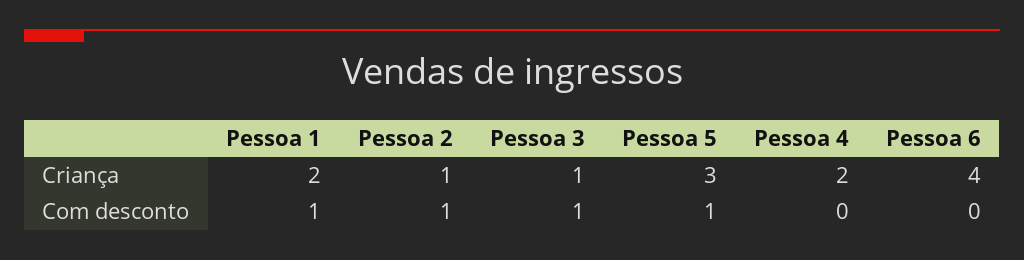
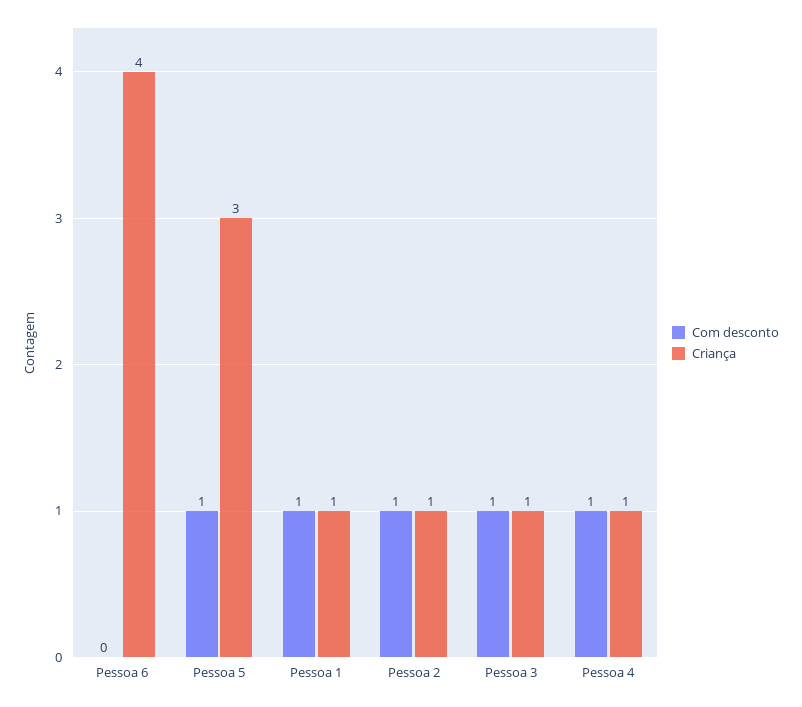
  {
    "Criança": {
-     "Pessoa 1": 2,
+     "Pessoa 1": 1,
      "Pessoa 2": 1,
      "Pessoa 3": 1,
      "Pessoa 5": 3,
-     "Pessoa 4": 2,
+     "Pessoa 4": 1,
      "Pessoa 6": 4
    },
    "Com desconto": {
      "Pessoa 1": 1,
      "Pessoa 2": 1,
      "Pessoa 3": 1,
      "Pessoa 5": 1,
-     "Pessoa 4": 0,
+     "Pessoa 4": 1,
      "Pessoa 6": 0
    }
  }

